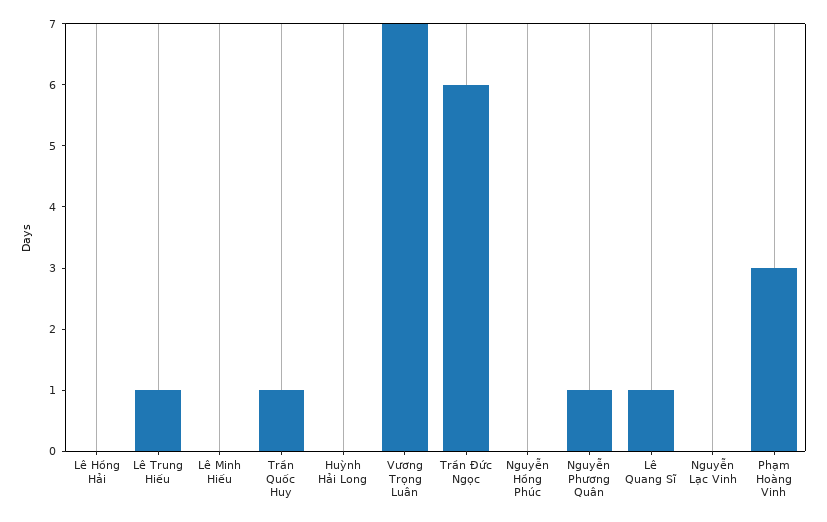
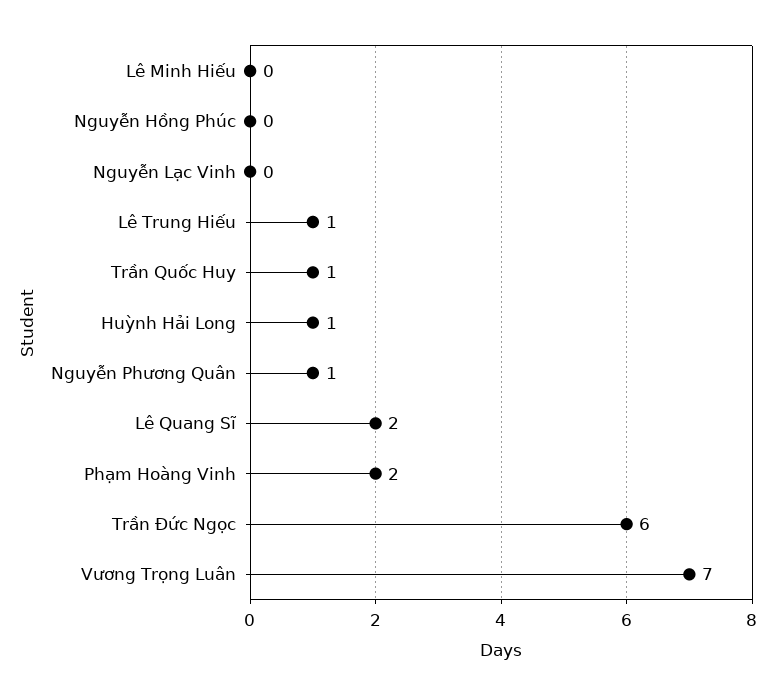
  {
-   "Lê Hồng Hải": 0,
    "Lê Trung Hiếu": 1,
    "Lê Minh Hiếu": 0,
    "Trần Quốc Huy": 1,
-   "Huỳnh Hải Long": 0,
+   "Huỳnh Hải Long": 1,
    "Vương Trọng Luân": 7,
    "Trần Đức Ngọc": 6,
    "Nguyễn Hồng Phúc": 0,
    "Nguyễn Phương Quân": 1,
-   "Lê Quang Sĩ": 1,
+   "Lê Quang Sĩ": 2,
    "Nguyễn Lạc Vinh": 0,
-   "Phạm Hoàng Vinh": 3
+   "Phạm Hoàng Vinh": 2
  }

